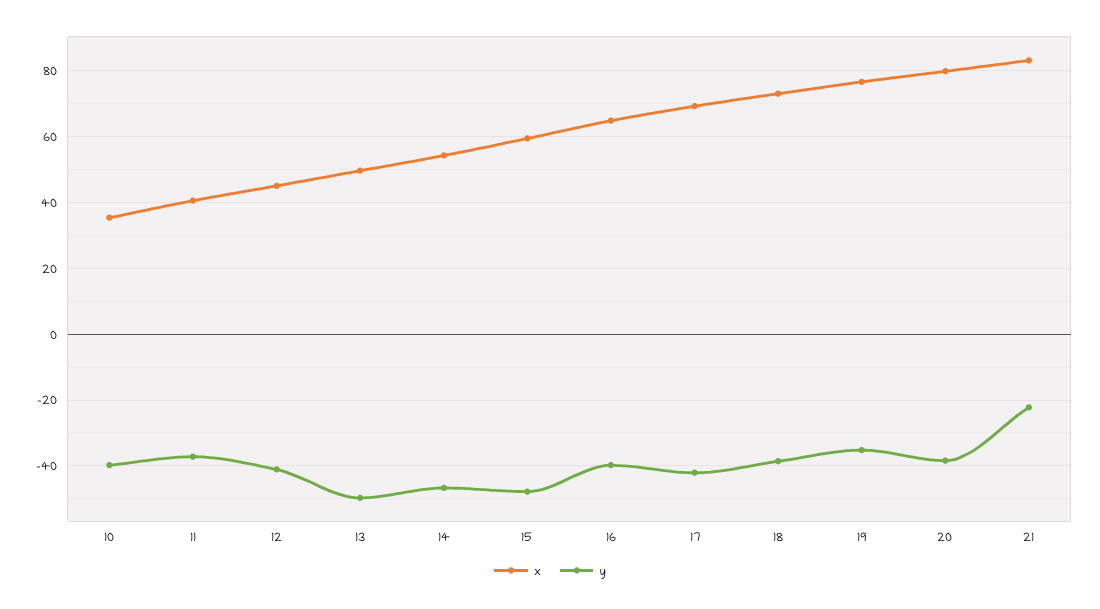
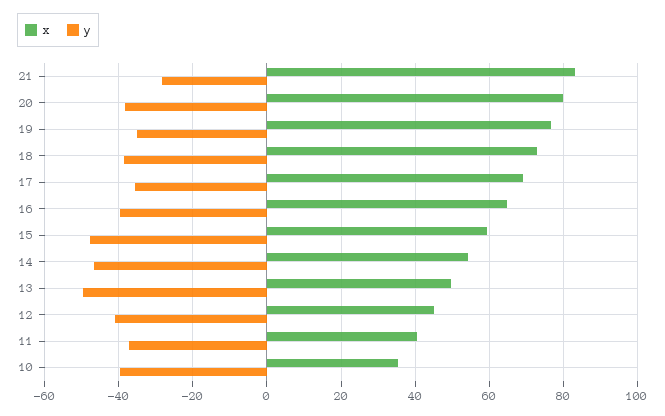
  {
    "x": {
      "10": 36,
      "11": 40,
      "12": 46,
      "13": 50,
      "14": 54,
      "15": 60,
      "16": 64,
      "17": 70,
      "18": 74,
      "19": 76,
      "20": 80,
      "21": 84
    },
    "y": {
      "10": -40,
      "11": -38,
      "12": -42,
      "13": -50,
      "14": -46,
      "15": -48,
      "16": -40,
-     "17": -42,
+     "17": -36,
      "18": -38,
      "19": -36,
      "20": -38,
-     "21": -22
+     "21": -28
    }
  }

